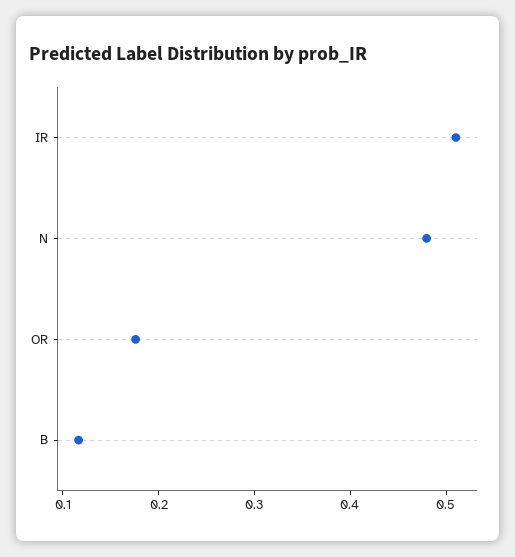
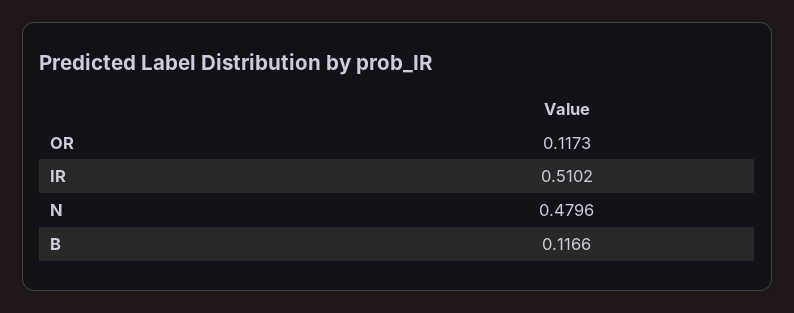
  {
    "IR": 0.5102,
    "N": 0.4796,
-   "OR": 0.18,
+   "OR": 0.1173,
    "B": 0.1166
  }

